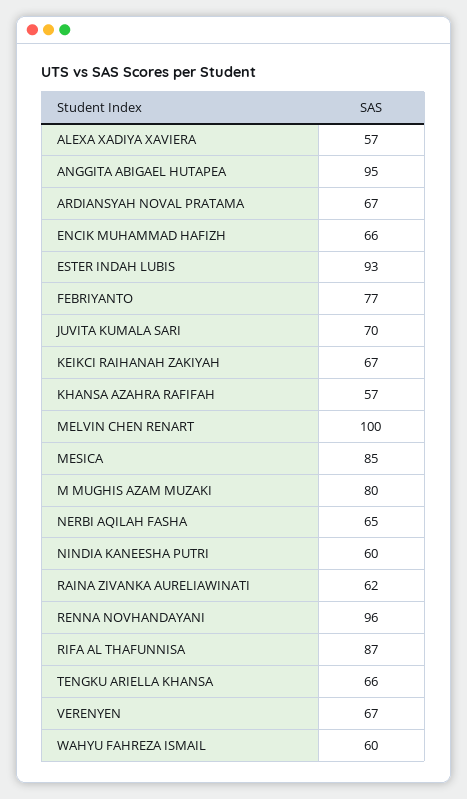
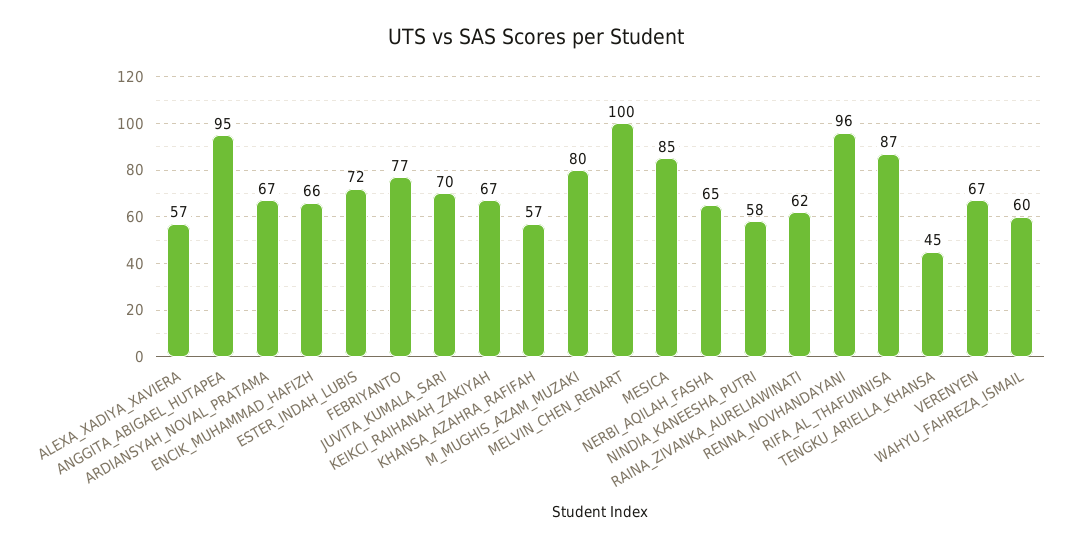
  {
    "ALEXA XADIYA XAVIERA": 57,
    "ANGGITA ABIGAEL HUTAPEA": 95,
    "ARDIANSYAH NOVAL PRATAMA": 67,
    "ENCIK MUHAMMAD HAFIZH": 66,
-   "ESTER INDAH LUBIS": 93,
+   "ESTER INDAH LUBIS": 72,
    "FEBRIYANTO": 77,
    "JUVITA KUMALA SARI": 70,
    "KEIKCI RAIHANAH ZAKIYAH": 67,
    "KHANSA AZAHRA RAFIFAH": 57,
    "MELVIN CHEN RENART": 100,
    "MESICA": 85,
    "M MUGHIS AZAM MUZAKI": 80,
    "NERBI AQILAH FASHA": 65,
-   "NINDIA KANEESHA PUTRI": 60,
+   "NINDIA KANEESHA PUTRI": 58,
    "RAINA ZIVANKA AURELIAWINATI": 62,
    "RENNA NOVHANDAYANI": 96,
    "RIFA AL THAFUNNISA": 87,
-   "TENGKU ARIELLA KHANSA": 66,
+   "TENGKU ARIELLA KHANSA": 45,
    "VERENYEN": 67,
    "WAHYU FAHREZA ISMAIL": 60
  }

